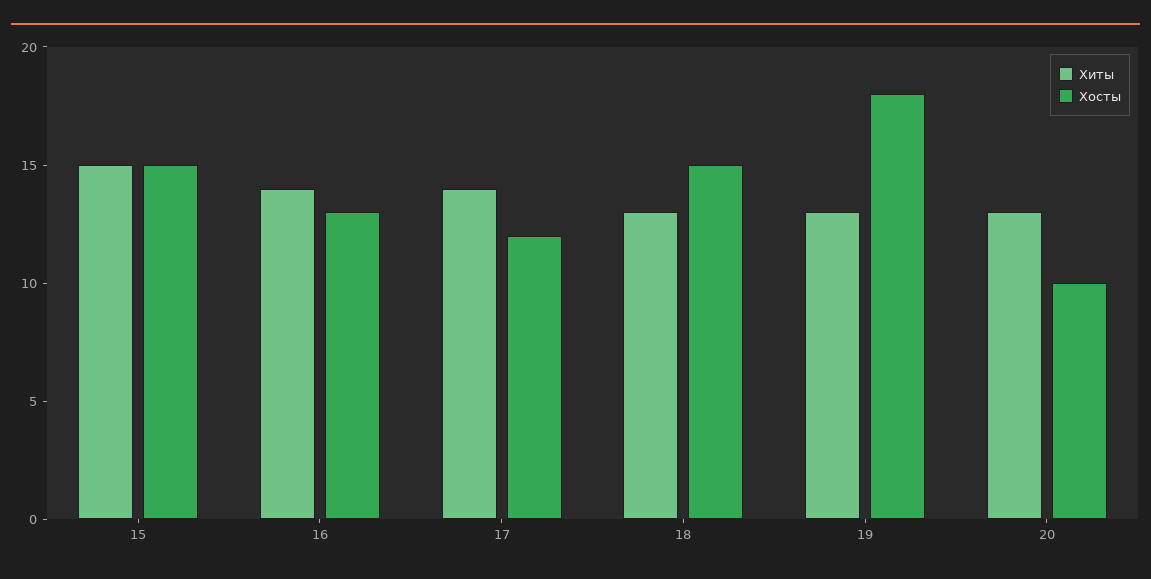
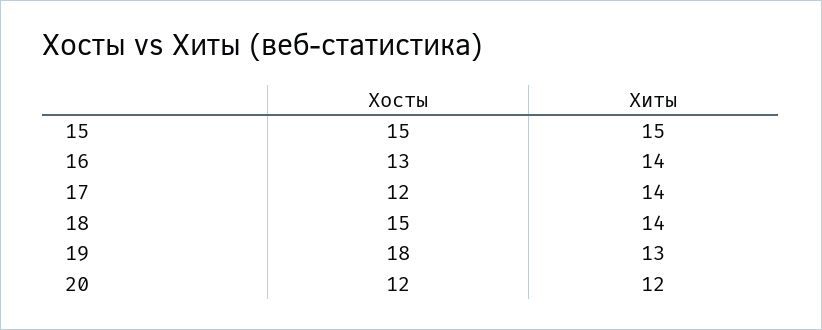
  {
    "Хиты": {
      "15": 15,
      "16": 14,
      "17": 14,
-     "18": 13,
+     "18": 14,
      "19": 13,
-     "20": 13
+     "20": 12
    },
    "Хосты": {
      "15": 15,
      "16": 13,
      "17": 12,
      "18": 15,
      "19": 18,
-     "20": 10
+     "20": 12
    }
  }

